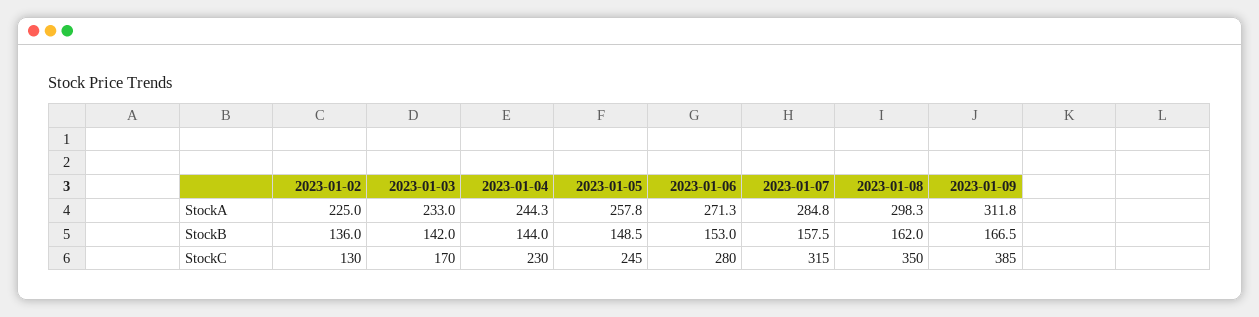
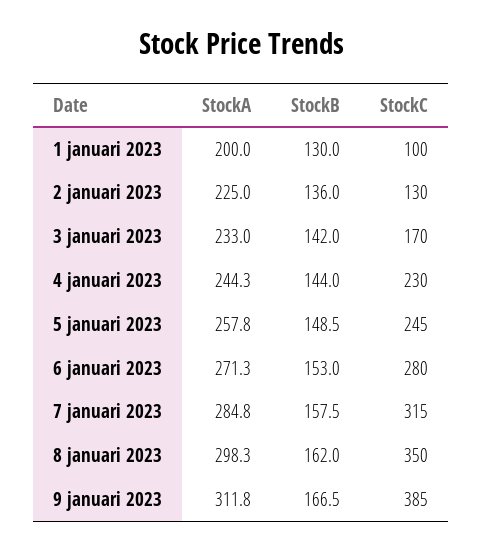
  {
    "2023-01-02": {
      "StockA": 225,
      "StockB": 136,
      "StockC": 130
    },
    "2023-01-03": {
      "StockA": 233,
      "StockB": 142,
      "StockC": 170
    },
    "2023-01-04": {
      "StockA": 244.3,
      "StockB": 144,
      "StockC": 230
    },
    "2023-01-05": {
      "StockA": 257.8,
      "StockB": 148.5,
      "StockC": 245
    },
    "2023-01-06": {
      "StockA": 271.3,
      "StockB": 153,
      "StockC": 280
    },
    "2023-01-07": {
      "StockA": 284.8,
      "StockB": 157.5,
      "StockC": 315
    },
    "2023-01-08": {
      "StockA": 298.3,
      "StockB": 162,
      "StockC": 350
    },
    "2023-01-09": {
      "StockA": 311.8,
      "StockB": 166.5,
      "StockC": 385
-   }
+   },
+   "1 januari 2023": {
+     "StockA": 200,
+     "StockB": 130,
+     "StockC": 100
+   }
  }

